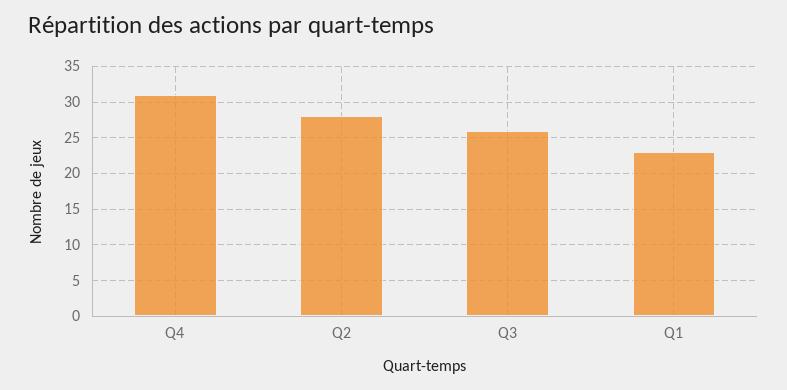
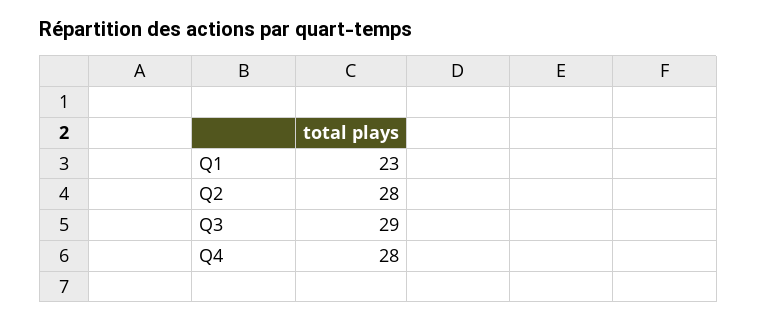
  {
-   "Q4": 31,
+   "Q4": 28,
    "Q2": 28,
-   "Q3": 26,
+   "Q3": 29,
    "Q1": 23
  }

